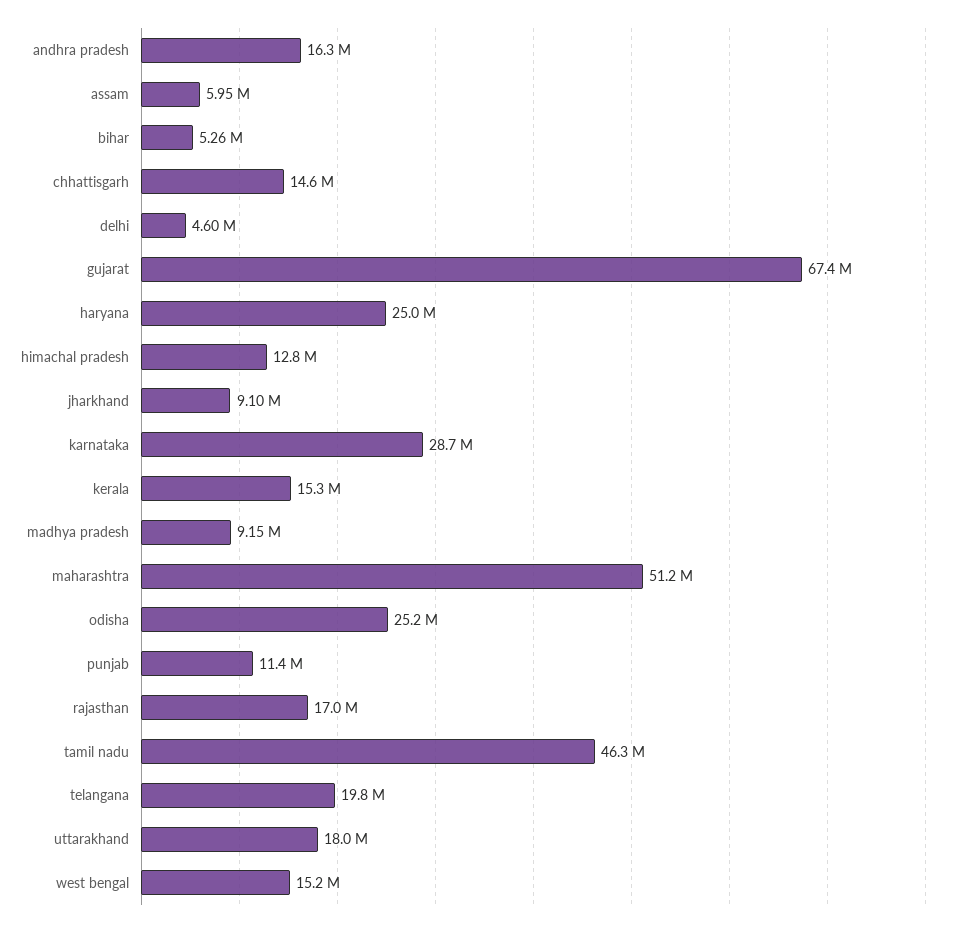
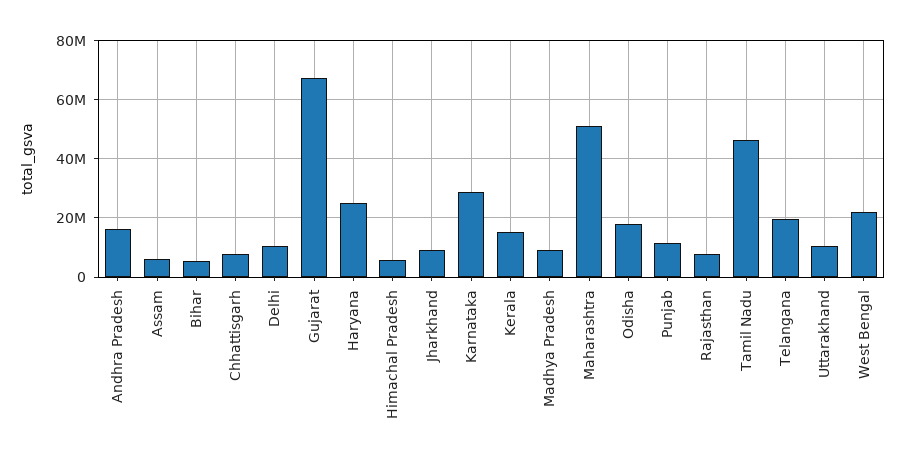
  {
    "andhra pradesh": 16300000,
    "assam": 5950000,
    "bihar": 5260000,
-   "chhattisgarh": 14600000,
+   "chhattisgarh": 7500000,
-   "delhi": 4600000,
+   "delhi": 10000000,
    "gujarat": 67400000,
    "haryana": 25000000,
-   "himachal pradesh": 12800000,
+   "himachal pradesh": 5000000,
    "jharkhand": 9100000,
    "karnataka": 28700000,
    "kerala": 15300000,
    "madhya pradesh": 9150000,
    "maharashtra": 51200000,
-   "odisha": 25200000,
+   "odisha": 17500000,
    "punjab": 11400000,
-   "rajasthan": 17000000,
+   "rajasthan": 7500000,
    "tamil nadu": 46300000,
    "telangana": 19800000,
-   "uttarakhand": 18000000,
+   "uttarakhand": 10000000,
-   "west bengal": 15200000
+   "west bengal": 22500000
  }

